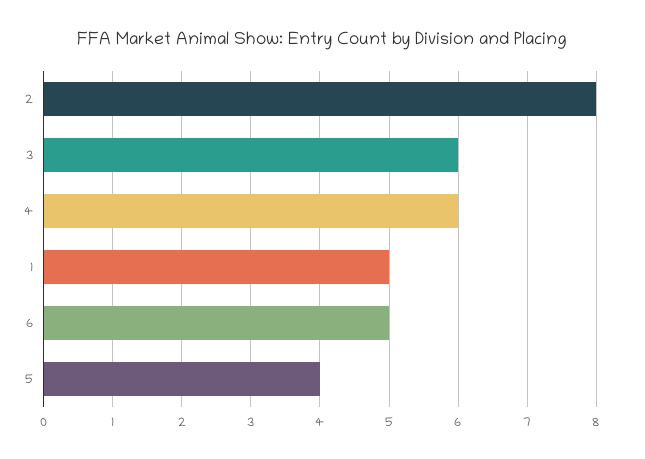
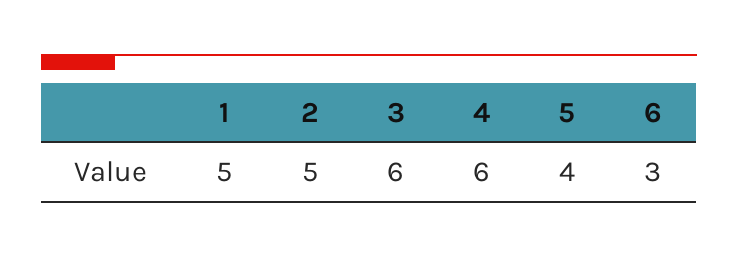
  {
-   "2": 8,
+   "2": 5,
    "3": 6,
    "4": 6,
    "1": 5,
-   "6": 5,
+   "6": 3,
    "5": 4
  }

